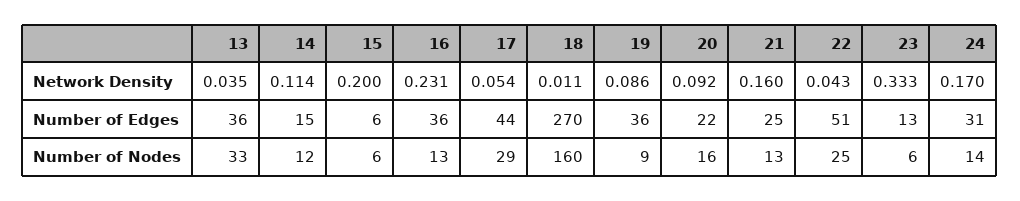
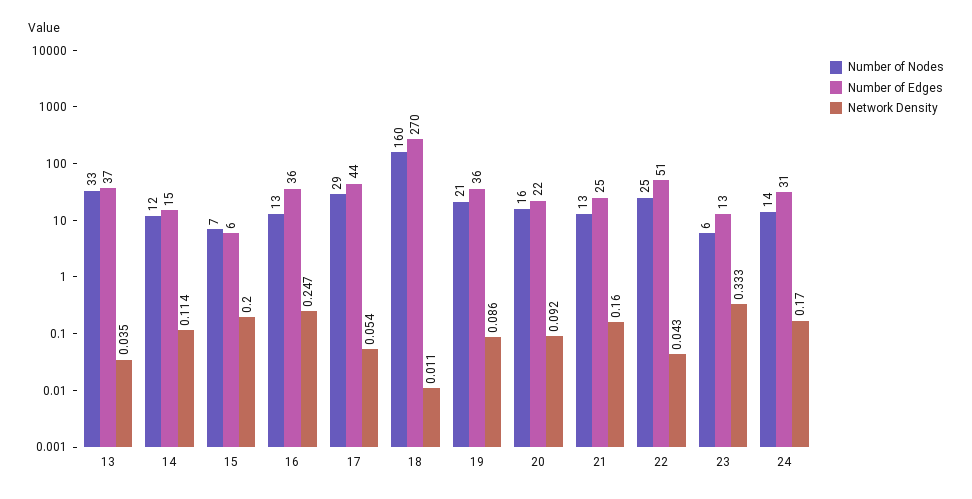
  {
    "Network Density": {
      "13": 0.035,
      "14": 0.114,
      "15": 0.2,
-     "16": 0.231,
+     "16": 0.247,
      "17": 0.054,
      "18": 0.011,
      "19": 0.086,
      "20": 0.092,
      "21": 0.16,
      "22": 0.043,
      "23": 0.333,
      "24": 0.17
    },
    "Number of Edges": {
-     "13": 36,
+     "13": 37,
      "14": 15,
      "15": 6,
      "16": 36,
      "17": 44,
      "18": 270,
      "19": 36,
      "20": 22,
      "21": 25,
      "22": 51,
      "23": 13,
      "24": 31
    },
    "Number of Nodes": {
      "13": 33,
      "14": 12,
-     "15": 6,
+     "15": 7,
      "16": 13,
      "17": 29,
      "18": 160,
-     "19": 9,
+     "19": 21,
      "20": 16,
      "21": 13,
      "22": 25,
      "23": 6,
      "24": 14
    }
  }

